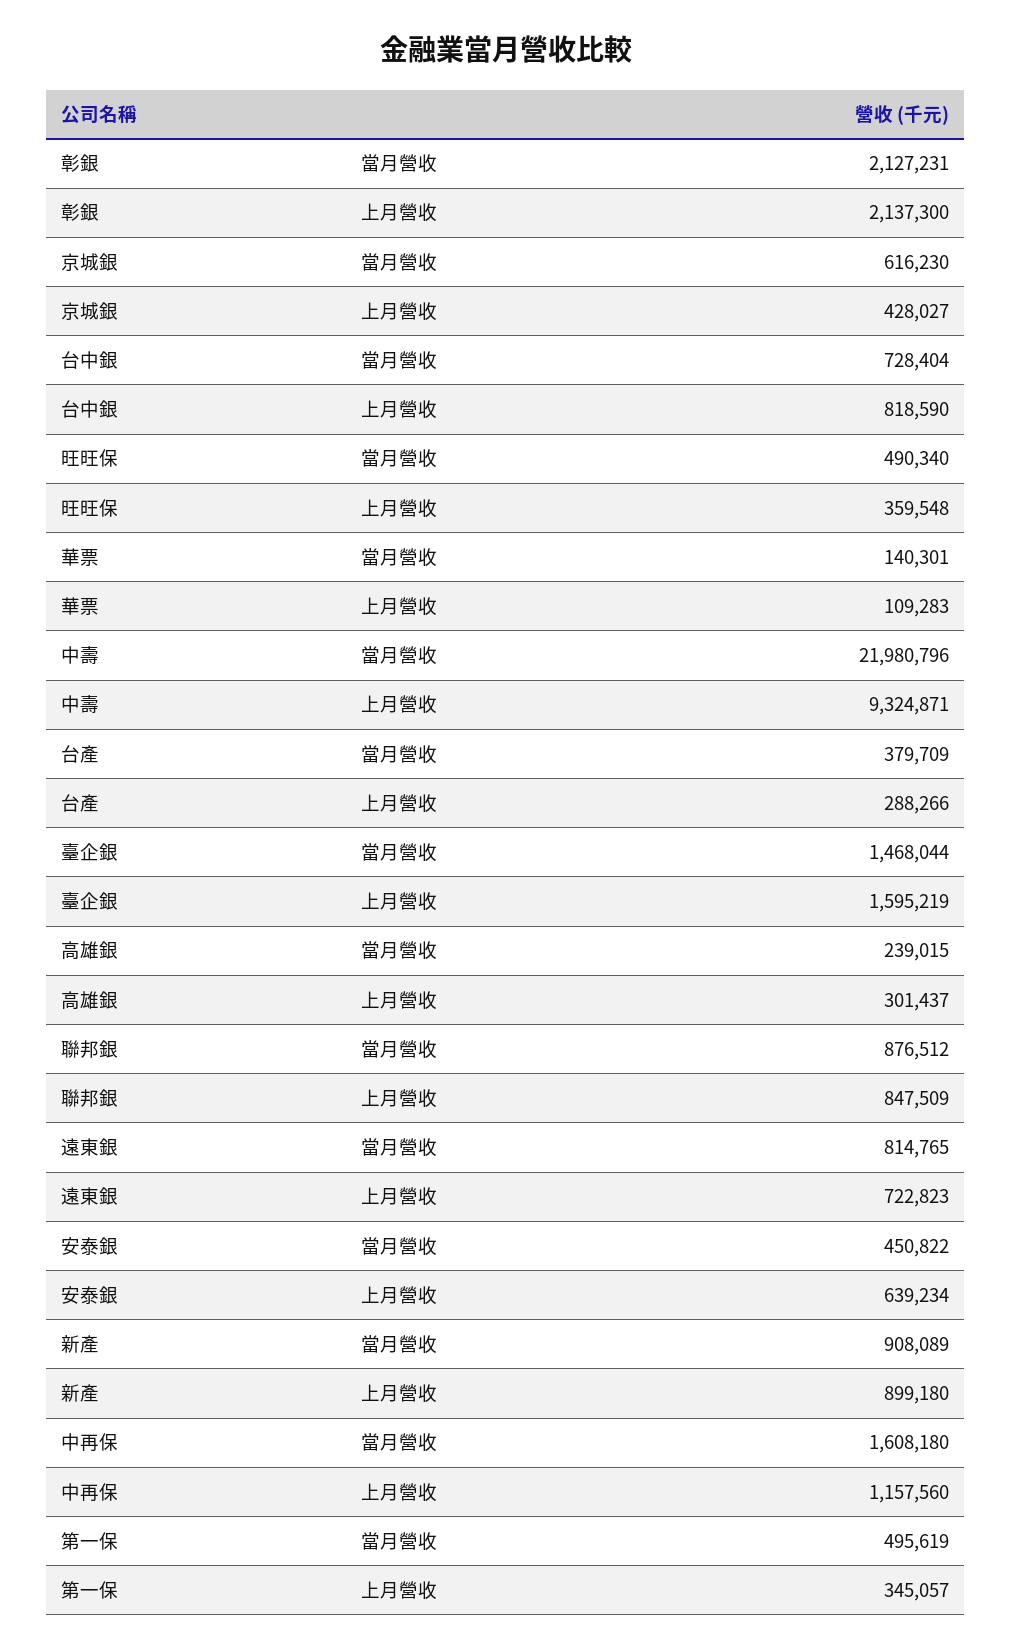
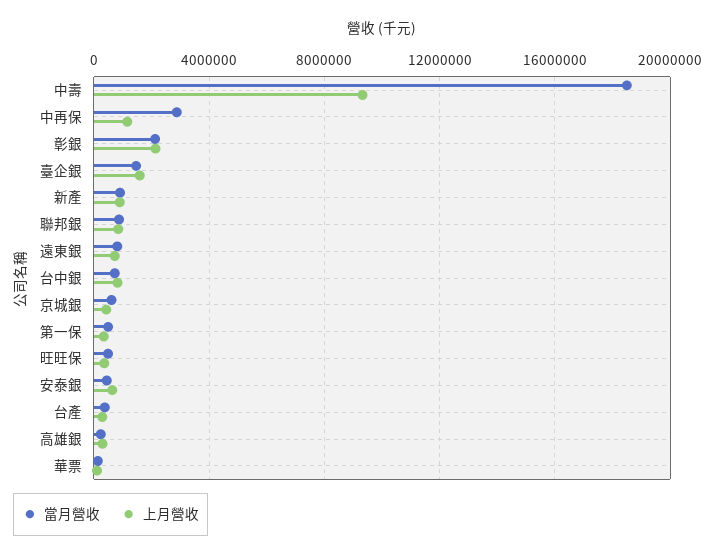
  {
    "當月營收": {
      "彰銀": 2127231,
      "京城銀": 616230,
      "台中銀": 728404,
      "旺旺保": 490340,
      "華票": 140301,
-     "中壽": 21980796,
+     "中壽": 18500000,
      "台產": 379709,
      "臺企銀": 1468044,
      "高雄銀": 239015,
      "聯邦銀": 876512,
      "遠東銀": 814765,
      "安泰銀": 450822,
      "新產": 908089,
-     "中再保": 1608180,
+     "中再保": 3000000,
      "第一保": 495619
    },
    "上月營收": {
      "彰銀": 2137300,
      "京城銀": 428027,
      "台中銀": 818590,
      "旺旺保": 359548,
      "華票": 109283,
      "中壽": 9324871,
      "台產": 288266,
      "臺企銀": 1595219,
      "高雄銀": 301437,
      "聯邦銀": 847509,
      "遠東銀": 722823,
      "安泰銀": 639234,
      "新產": 899180,
      "中再保": 1157560,
      "第一保": 345057
    }
  }

